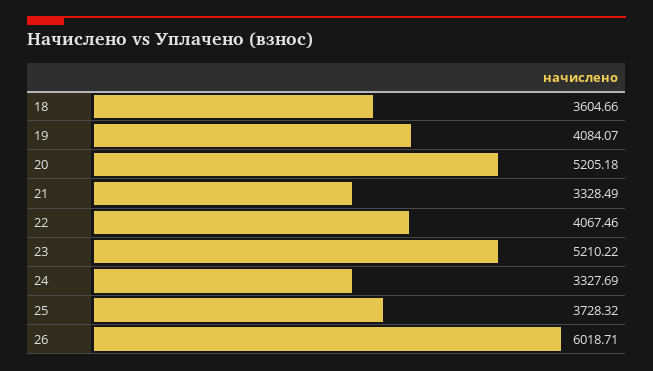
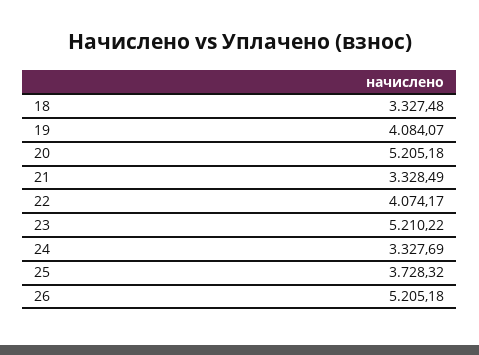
  {
-   "18": 3604.66,
+   "18": 3327.48,
    "19": 4084.07,
    "20": 5205.18,
    "21": 3328.49,
-   "22": 4067.46,
+   "22": 4074.17,
    "23": 5210.22,
    "24": 3327.69,
    "25": 3728.32,
-   "26": 6018.71
+   "26": 5205.18
  }

